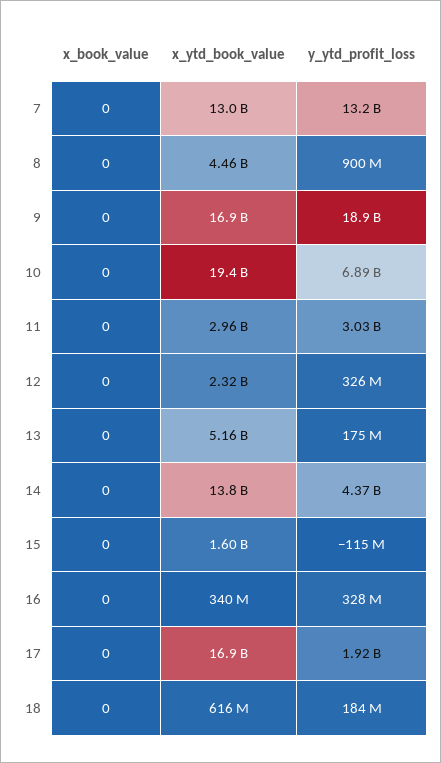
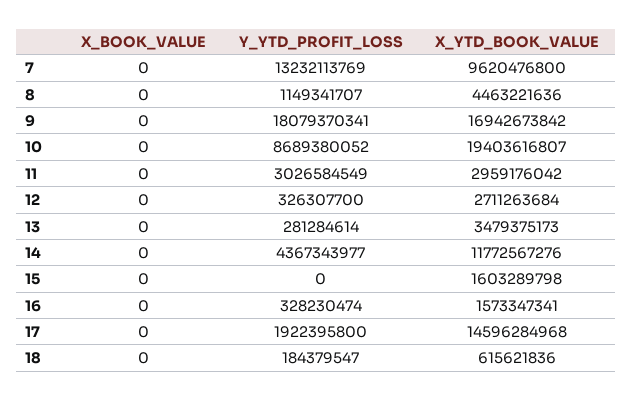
  {
    "x_book_value": {
      "7": 0,
      "8": 0,
      "9": 0,
      "10": 0,
      "11": 0,
      "12": 0,
      "13": 0,
      "14": 0,
      "15": 0,
      "16": 0,
      "17": 0,
      "18": 0
    },
    "x_ytd_book_value": {
-     "7": 13000000000,
+     "7": 9620476800,
      "8": 4463221636,
      "9": 16942673842,
      "10": 19403616807,
      "11": 2959176042,
-     "12": 2320000000,
+     "12": 2711263684,
-     "13": 5160000000,
+     "13": 3479375173,
-     "14": 13800000000,
+     "14": 11772567276,
      "15": 1603289798,
-     "16": 340000000,
+     "16": 1573347341,
-     "17": 16900000000,
+     "17": 14596284968,
      "18": 615621836
    },
    "y_ytd_profit_loss": {
      "7": 13232113769,
-     "8": 900000000,
+     "8": 1149341707,
-     "9": 18900000000,
+     "9": 18079370341,
-     "10": 6890000000,
+     "10": 8689380052,
      "11": 3026584549,
      "12": 326307700,
-     "13": 175000000,
+     "13": 281284614,
      "14": 4367343977,
-     "15": -115000000,
+     "15": 0,
      "16": 328230474,
      "17": 1922395800,
      "18": 184379547
    }
  }

